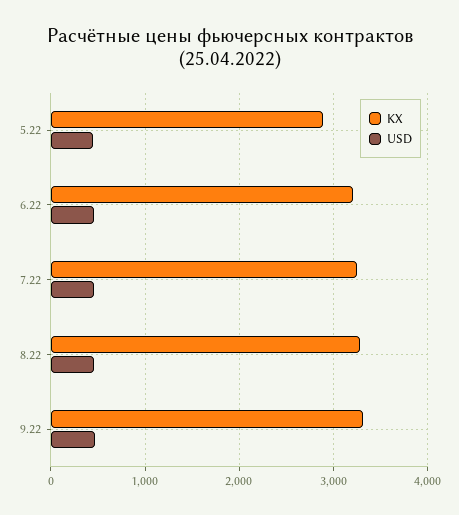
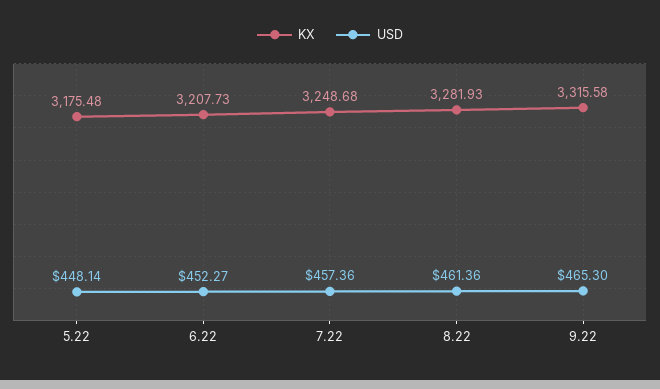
  {
    "KX": {
-     "5.22": 2900,
+     "5.22": 3175.48,
      "6.22": 3207.73,
      "7.22": 3248.68,
      "8.22": 3281.93,
      "9.22": 3315.58
    },
    "USD": {
      "5.22": 448.14,
      "6.22": 452.27,
      "7.22": 457.36,
      "8.22": 461.36,
      "9.22": 465.3
    }
  }

